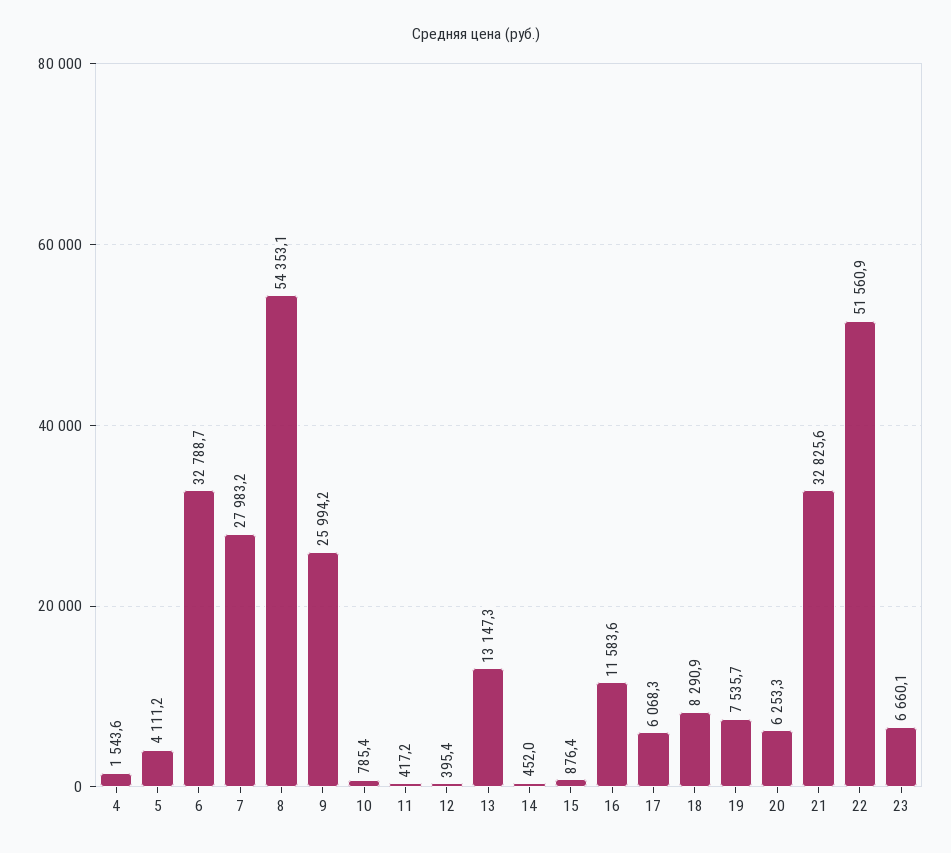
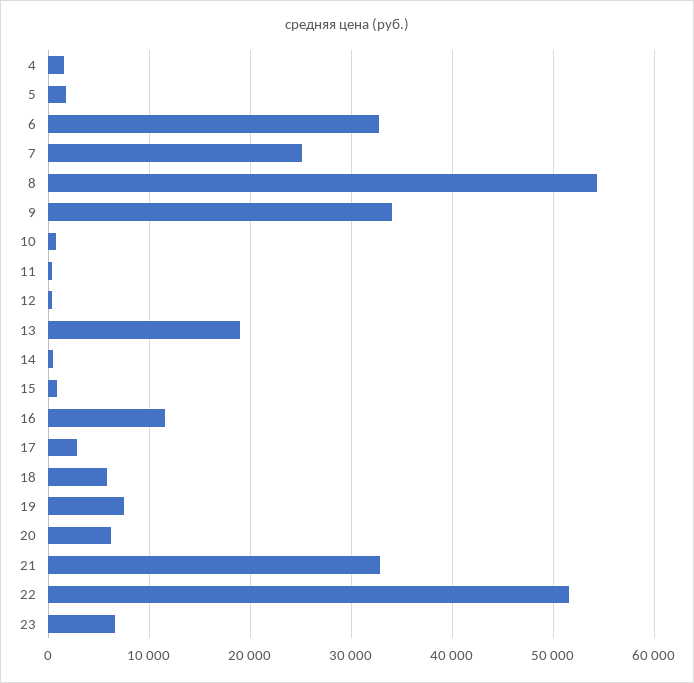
  {
    "4": 1543.6,
-   "5": 4111.2,
+   "5": 2000,
    "6": 32788.7,
-   "7": 27983.2,
+   "7": 25000,
    "8": 54353.1,
-   "9": 25994.2,
+   "9": 34000,
    "10": 785.4,
    "11": 417.2,
    "12": 395.4,
-   "13": 13147.3,
+   "13": 19000,
    "14": 452,
    "15": 876.4,
    "16": 11583.6,
-   "17": 6068.3,
+   "17": 3000,
-   "18": 8290.9,
+   "18": 6000,
    "19": 7535.7,
    "20": 6253.3,
    "21": 32825.6,
    "22": 51560.9,
    "23": 6660.1
  }

